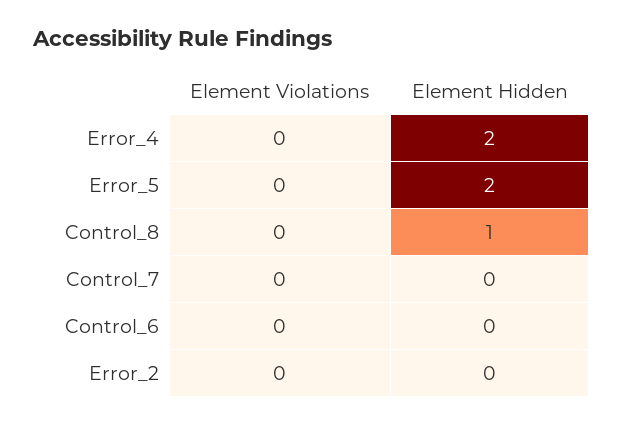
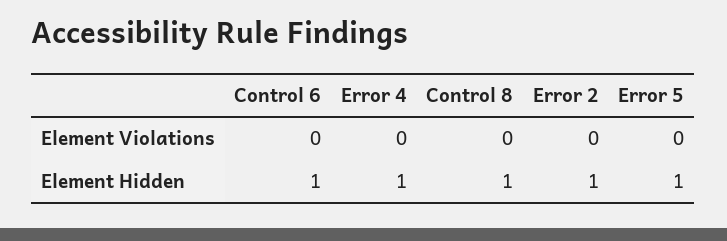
  {
    "Element Violations": {
      "Error_4": 0,
      "Error_5": 0,
      "Control_8": 0,
-     "Control_7": 0,
      "Control_6": 0,
      "Error_2": 0
    },
    "Element Hidden": {
-     "Error_4": 2,
+     "Error_4": 1,
-     "Error_5": 2,
+     "Error_5": 1,
      "Control_8": 1,
-     "Control_7": 0,
-     "Control_6": 0,
+     "Control_6": 1,
-     "Error_2": 0
+     "Error_2": 1
    }
  }

